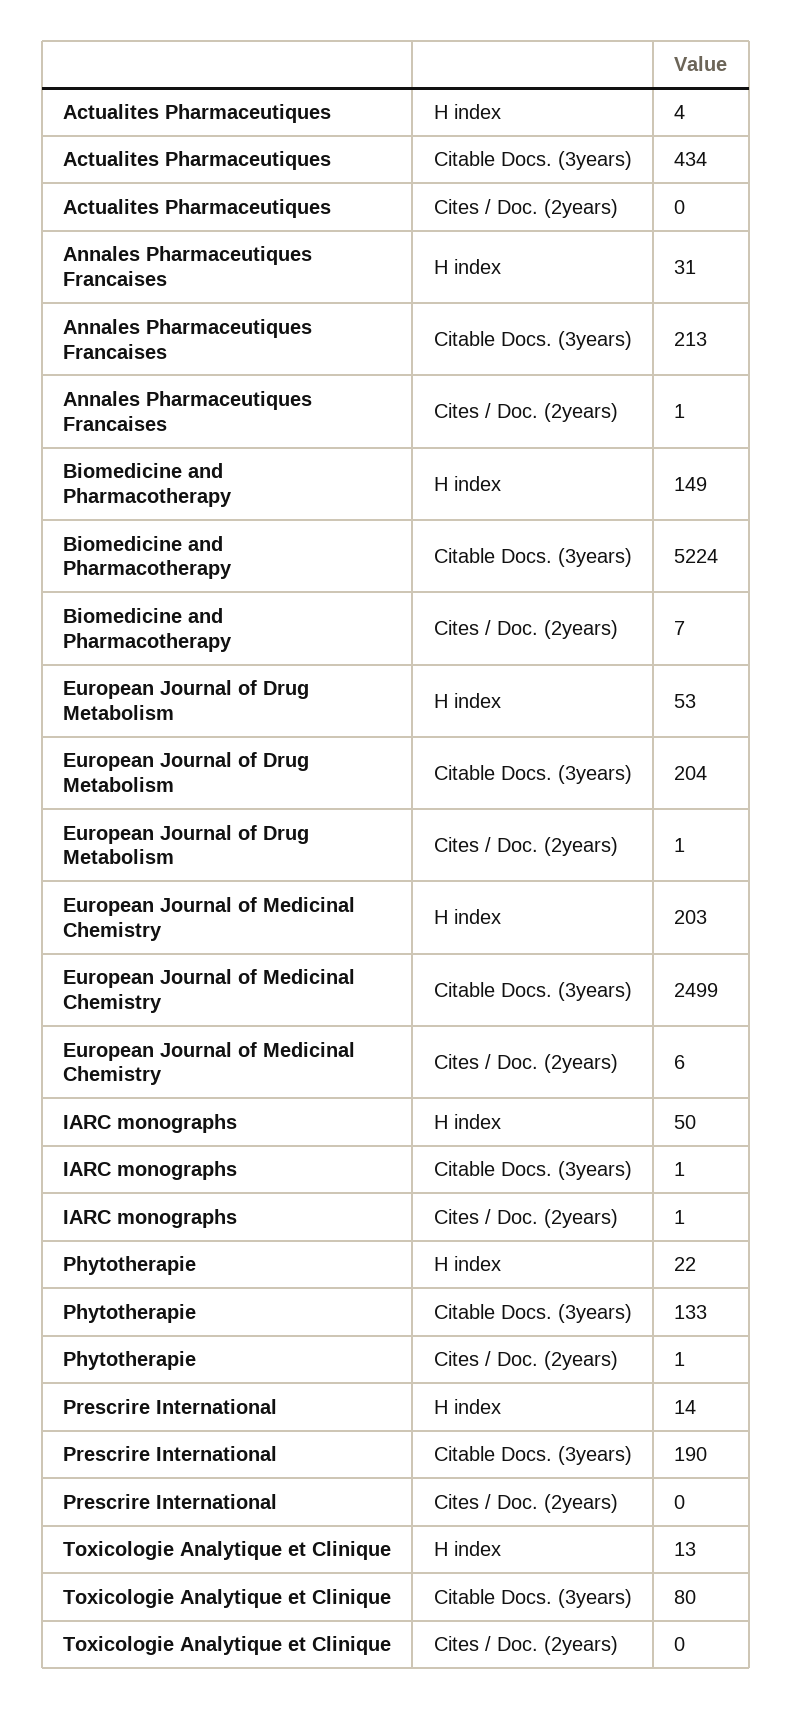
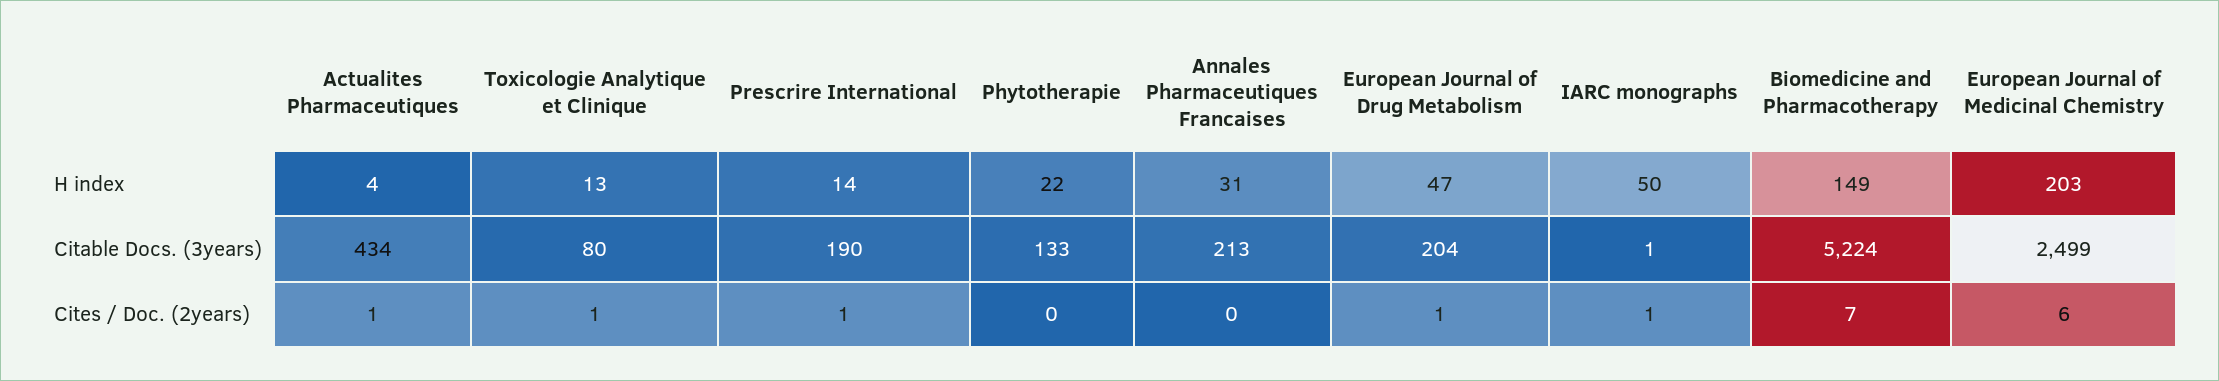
  {
    "Actualites Pharmaceutiques": {
      "H index": 4,
      "Citable Docs. (3years)": 434,
-     "Cites / Doc. (2years)": 0
+     "Cites / Doc. (2years)": 1
    },
    "Annales Pharmaceutiques Francaises": {
      "H index": 31,
      "Citable Docs. (3years)": 213,
-     "Cites / Doc. (2years)": 1
+     "Cites / Doc. (2years)": 0
    },
    "Biomedicine and Pharmacotherapy": {
      "H index": 149,
      "Citable Docs. (3years)": 5224,
      "Cites / Doc. (2years)": 7
    },
    "European Journal of Drug Metabolism": {
-     "H index": 53,
+     "H index": 47,
      "Citable Docs. (3years)": 204,
      "Cites / Doc. (2years)": 1
    },
    "European Journal of Medicinal Chemistry": {
      "H index": 203,
      "Citable Docs. (3years)": 2499,
      "Cites / Doc. (2years)": 6
    },
    "IARC monographs": {
      "H index": 50,
      "Citable Docs. (3years)": 1,
      "Cites / Doc. (2years)": 1
    },
    "Phytotherapie": {
      "H index": 22,
      "Citable Docs. (3years)": 133,
-     "Cites / Doc. (2years)": 1
+     "Cites / Doc. (2years)": 0
    },
    "Prescrire International": {
      "H index": 14,
      "Citable Docs. (3years)": 190,
-     "Cites / Doc. (2years)": 0
+     "Cites / Doc. (2years)": 1
    },
    "Toxicologie Analytique et Clinique": {
      "H index": 13,
      "Citable Docs. (3years)": 80,
-     "Cites / Doc. (2years)": 0
+     "Cites / Doc. (2years)": 1
    }
  }

